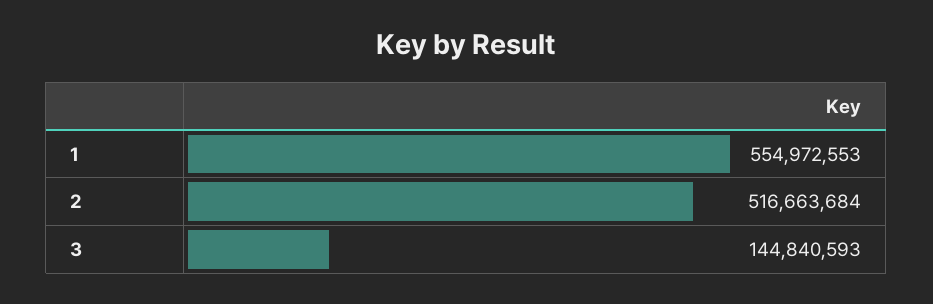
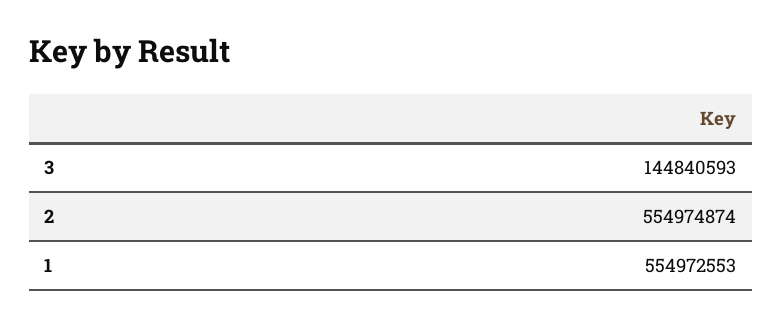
  {
    "1": 554972553,
-   "2": 516663684,
+   "2": 554974874,
    "3": 144840593
  }

